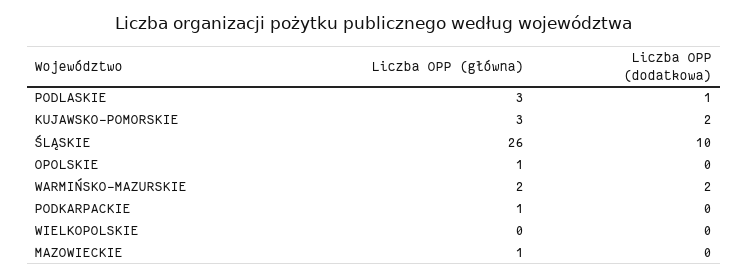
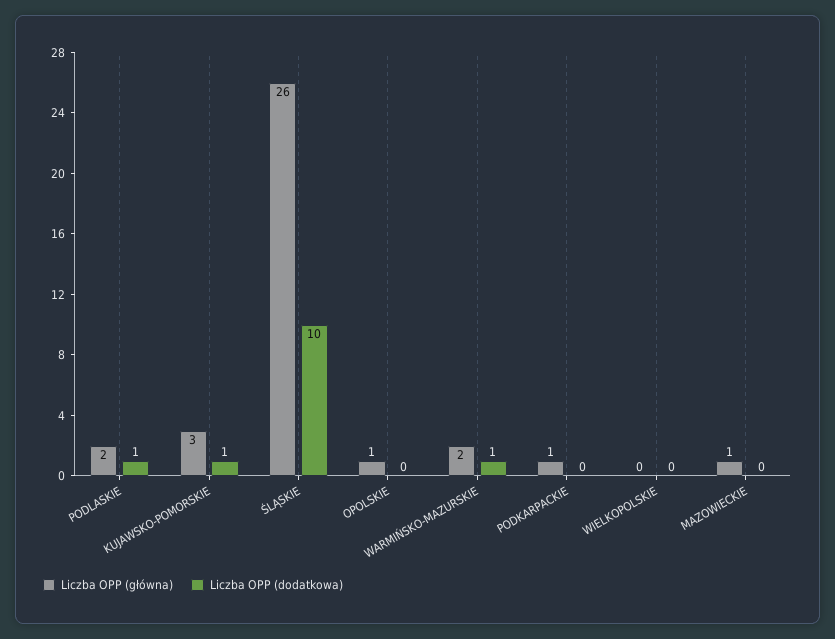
  {
    "Liczba OPP (główna)": {
-     "PODLASKIE": 3,
+     "PODLASKIE": 2,
      "KUJAWSKO-POMORSKIE": 3,
      "ŚLĄSKIE": 26,
      "OPOLSKIE": 1,
      "WARMIŃSKO-MAZURSKIE": 2,
      "PODKARPACKIE": 1,
      "WIELKOPOLSKIE": 0,
      "MAZOWIECKIE": 1
    },
    "Liczba OPP (dodatkowa)": {
      "PODLASKIE": 1,
-     "KUJAWSKO-POMORSKIE": 2,
+     "KUJAWSKO-POMORSKIE": 1,
      "ŚLĄSKIE": 10,
      "OPOLSKIE": 0,
-     "WARMIŃSKO-MAZURSKIE": 2,
+     "WARMIŃSKO-MAZURSKIE": 1,
      "PODKARPACKIE": 0,
      "WIELKOPOLSKIE": 0,
      "MAZOWIECKIE": 0
    }
  }

